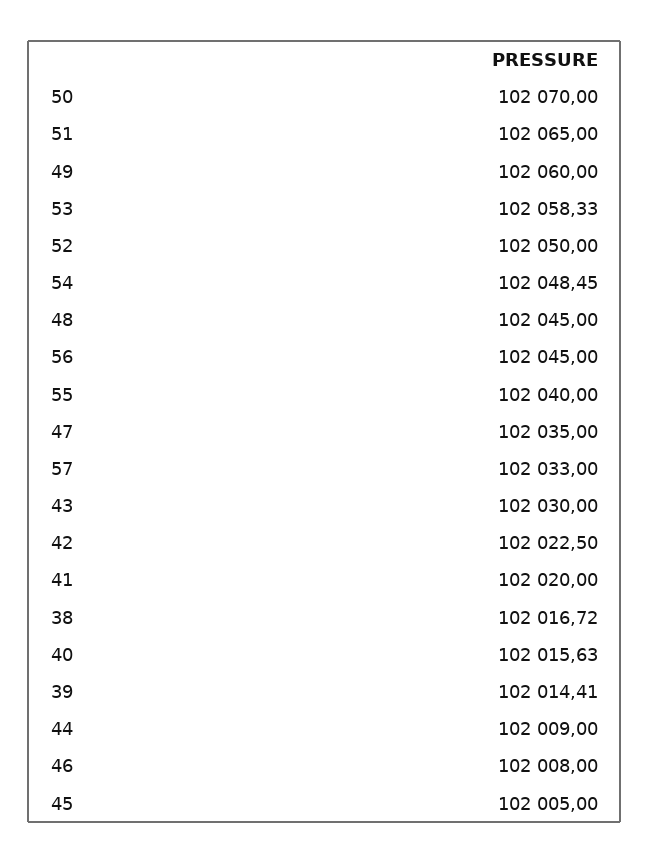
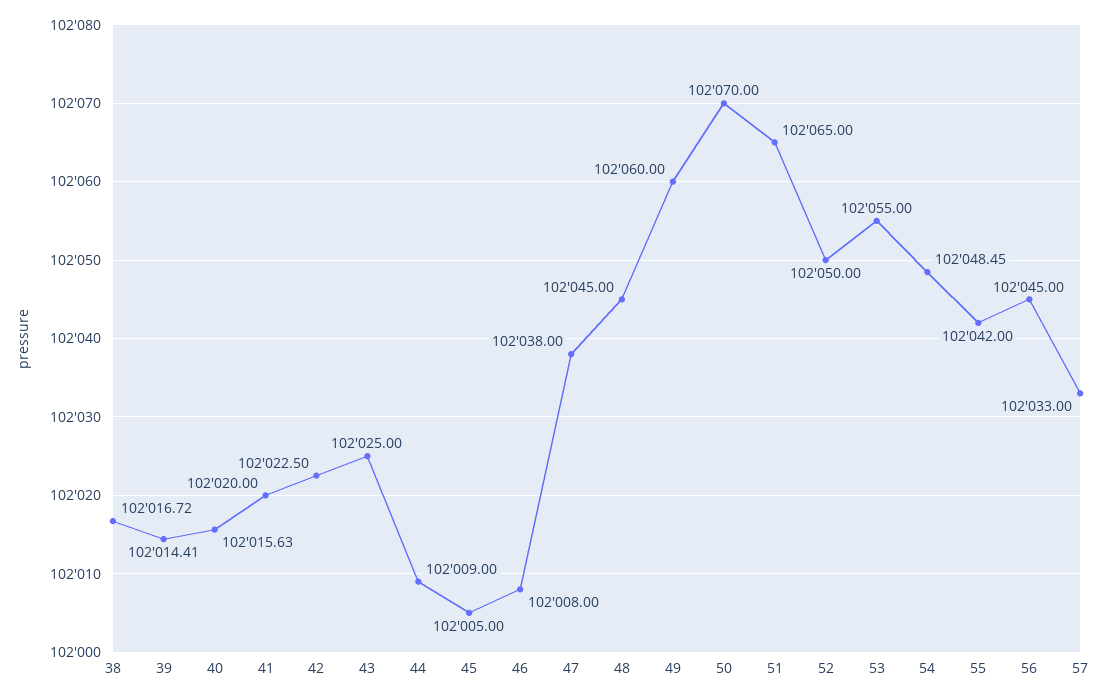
  {
    "50": 102070,
    "51": 102065,
    "49": 102060,
-   "53": 102058.33,
+   "53": 102055,
    "52": 102050,
    "54": 102048.45,
    "48": 102045,
    "56": 102045,
-   "55": 102040,
+   "55": 102042,
-   "47": 102035,
+   "47": 102038,
    "57": 102033,
-   "43": 102030,
+   "43": 102025,
    "42": 102022.5,
    "41": 102020,
    "38": 102016.72,
    "40": 102015.63,
    "39": 102014.41,
    "44": 102009,
    "46": 102008,
    "45": 102005
  }

